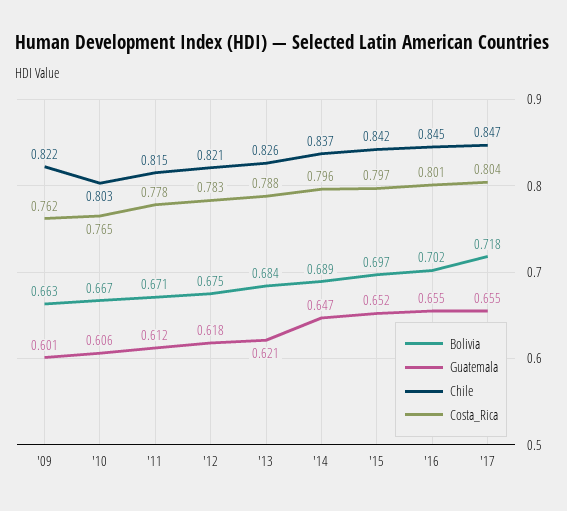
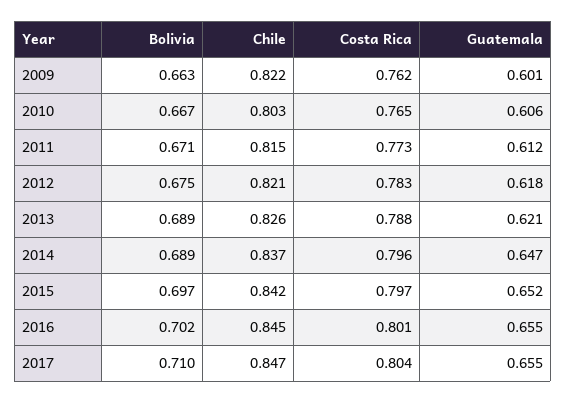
  {
    "Bolivia": {
      "'09": 0.663,
      "'10": 0.667,
      "'11": 0.671,
      "'12": 0.675,
-     "'13": 0.684,
+     "'13": 0.689,
      "'14": 0.689,
      "'15": 0.697,
      "'16": 0.702,
-     "'17": 0.718
+     "'17": 0.71
    },
    "Guatemala": {
      "'09": 0.601,
      "'10": 0.606,
      "'11": 0.612,
      "'12": 0.618,
      "'13": 0.621,
      "'14": 0.647,
      "'15": 0.652,
      "'16": 0.655,
      "'17": 0.655
    },
    "Chile": {
      "'09": 0.822,
      "'10": 0.803,
      "'11": 0.815,
      "'12": 0.821,
      "'13": 0.826,
      "'14": 0.837,
      "'15": 0.842,
      "'16": 0.845,
      "'17": 0.847
    },
    "Costa_Rica": {
      "'09": 0.762,
      "'10": 0.765,
-     "'11": 0.778,
+     "'11": 0.773,
      "'12": 0.783,
      "'13": 0.788,
      "'14": 0.796,
      "'15": 0.797,
      "'16": 0.801,
      "'17": 0.804
    }
  }

